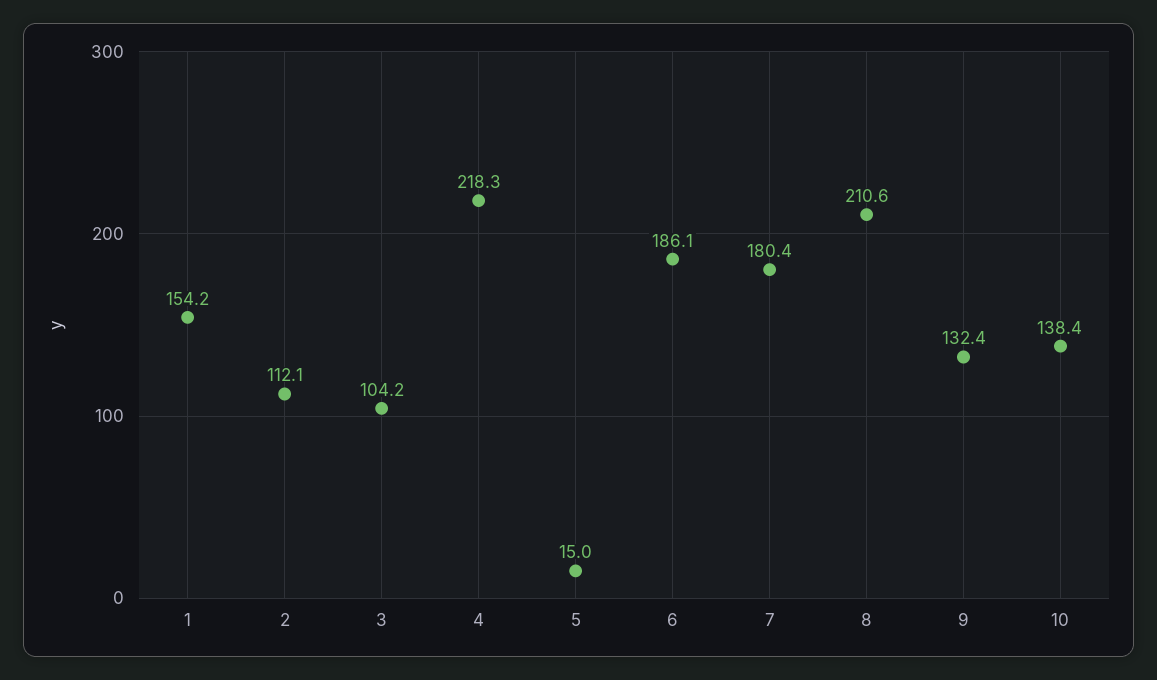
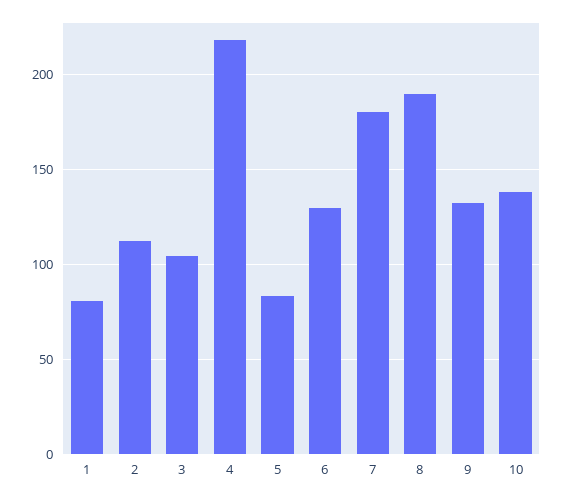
  {
-   "1": 154.2,
+   "1": 80,
    "2": 112.1,
    "3": 104.2,
    "4": 218.3,
-   "5": 15,
+   "5": 85,
-   "6": 186.1,
+   "6": 130,
    "7": 180.4,
-   "8": 210.6,
+   "8": 190,
    "9": 132.4,
    "10": 138.4
  }

